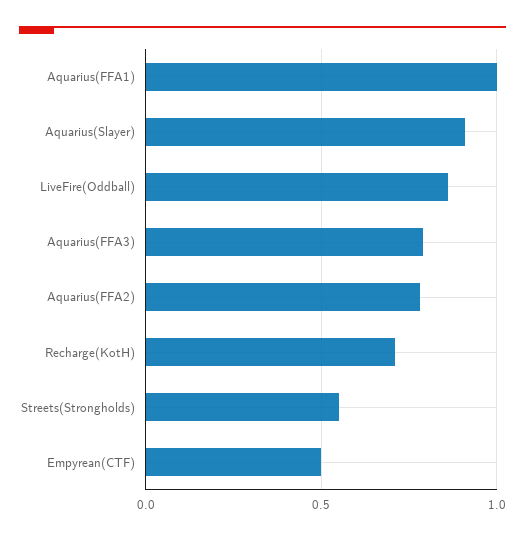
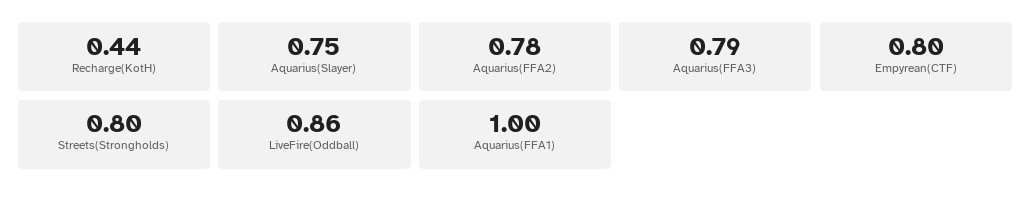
  {
    "Aquarius(FFA1)": 1,
-   "Aquarius(Slayer)": 0.9,
+   "Aquarius(Slayer)": 0.75,
    "LiveFire(Oddball)": 0.86,
    "Aquarius(FFA3)": 0.79,
    "Aquarius(FFA2)": 0.78,
-   "Recharge(KotH)": 0.7,
+   "Recharge(KotH)": 0.44,
-   "Streets(Strongholds)": 0.55,
+   "Streets(Strongholds)": 0.8,
-   "Empyrean(CTF)": 0.5
+   "Empyrean(CTF)": 0.8
  }

